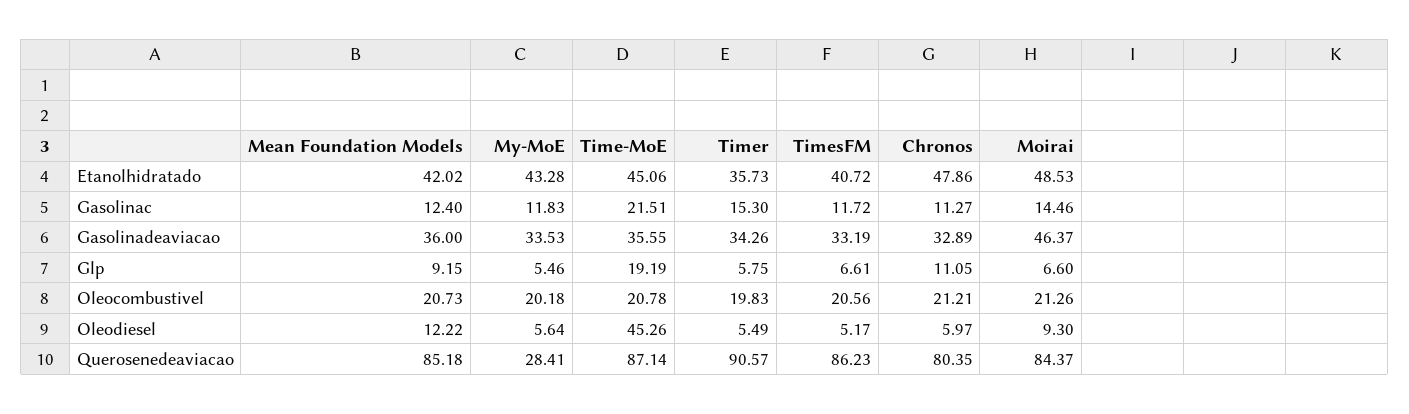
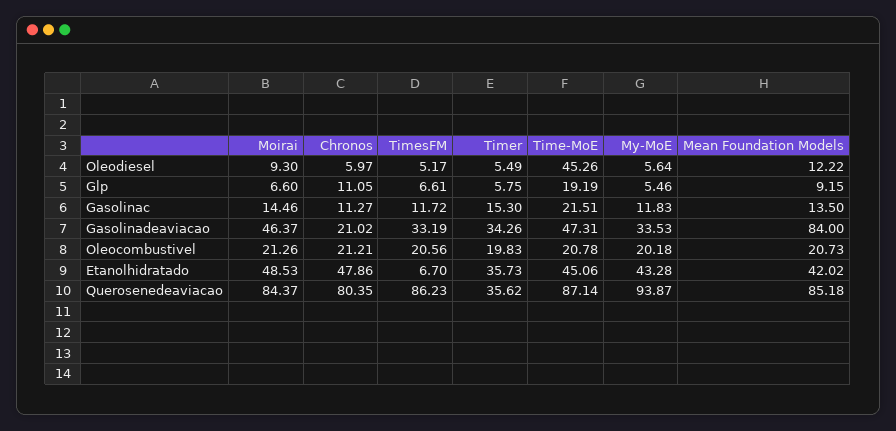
  {
    "Mean Foundation Models": {
      "Etanolhidratado": 42.02,
-     "Gasolinac": 12.4,
+     "Gasolinac": 13.5,
-     "Gasolinadeaviacao": 36,
+     "Gasolinadeaviacao": 84,
      "Glp": 9.15,
      "Oleocombustivel": 20.73,
      "Oleodiesel": 12.22,
      "Querosenedeaviacao": 85.18
    },
    "My-MoE": {
      "Etanolhidratado": 43.28,
      "Gasolinac": 11.83,
      "Gasolinadeaviacao": 33.53,
      "Glp": 5.46,
      "Oleocombustivel": 20.18,
      "Oleodiesel": 5.64,
-     "Querosenedeaviacao": 28.41
+     "Querosenedeaviacao": 93.87
    },
    "Time-MoE": {
      "Etanolhidratado": 45.06,
      "Gasolinac": 21.51,
-     "Gasolinadeaviacao": 35.55,
+     "Gasolinadeaviacao": 47.31,
      "Glp": 19.19,
      "Oleocombustivel": 20.78,
      "Oleodiesel": 45.26,
      "Querosenedeaviacao": 87.14
    },
    "Timer": {
      "Etanolhidratado": 35.73,
      "Gasolinac": 15.3,
      "Gasolinadeaviacao": 34.26,
      "Glp": 5.75,
      "Oleocombustivel": 19.83,
      "Oleodiesel": 5.49,
-     "Querosenedeaviacao": 90.57
+     "Querosenedeaviacao": 35.62
    },
    "TimesFM": {
-     "Etanolhidratado": 40.72,
+     "Etanolhidratado": 6.7,
      "Gasolinac": 11.72,
      "Gasolinadeaviacao": 33.19,
      "Glp": 6.61,
      "Oleocombustivel": 20.56,
      "Oleodiesel": 5.17,
      "Querosenedeaviacao": 86.23
    },
    "Chronos": {
      "Etanolhidratado": 47.86,
      "Gasolinac": 11.27,
-     "Gasolinadeaviacao": 32.89,
+     "Gasolinadeaviacao": 21.02,
      "Glp": 11.05,
      "Oleocombustivel": 21.21,
      "Oleodiesel": 5.97,
      "Querosenedeaviacao": 80.35
    },
    "Moirai": {
      "Etanolhidratado": 48.53,
      "Gasolinac": 14.46,
      "Gasolinadeaviacao": 46.37,
      "Glp": 6.6,
      "Oleocombustivel": 21.26,
      "Oleodiesel": 9.3,
      "Querosenedeaviacao": 84.37
    }
  }

